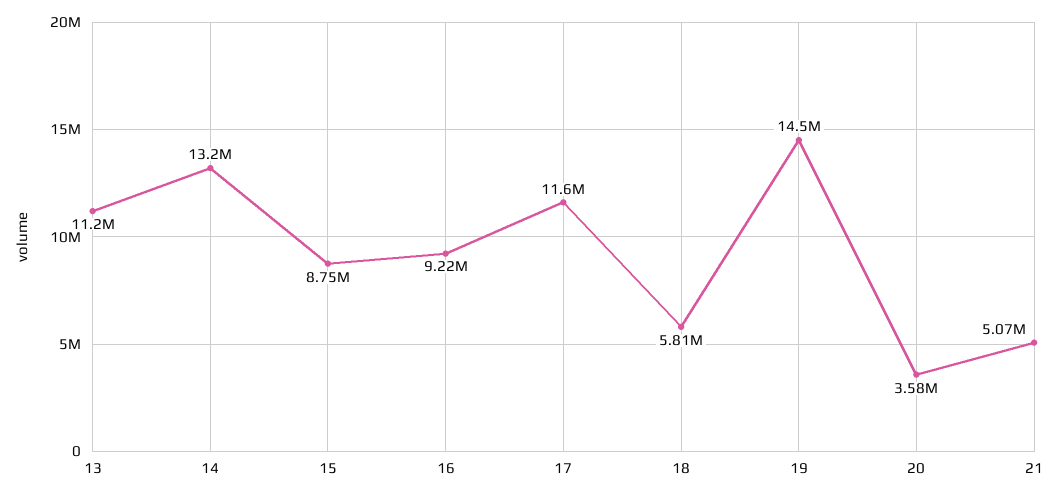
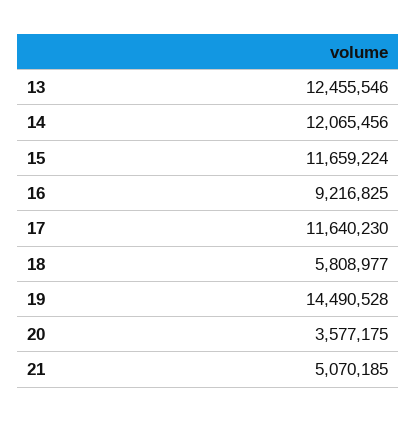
  {
-   "13": 11200000,
+   "13": 12455546,
-   "14": 13200000,
+   "14": 12065456,
-   "15": 8750000,
+   "15": 11659224,
    "16": 9216825,
    "17": 11640230,
    "18": 5808977,
    "19": 14490528,
    "20": 3577175,
    "21": 5070185
  }

